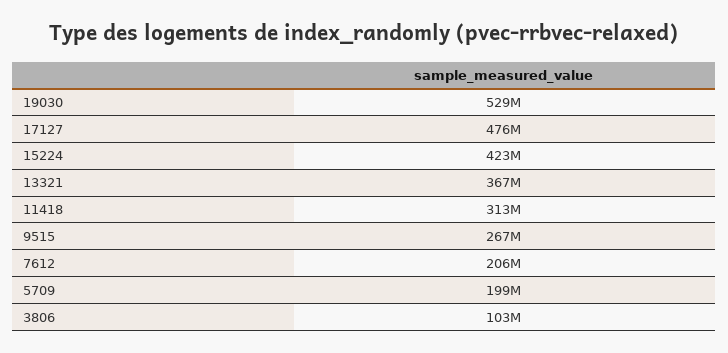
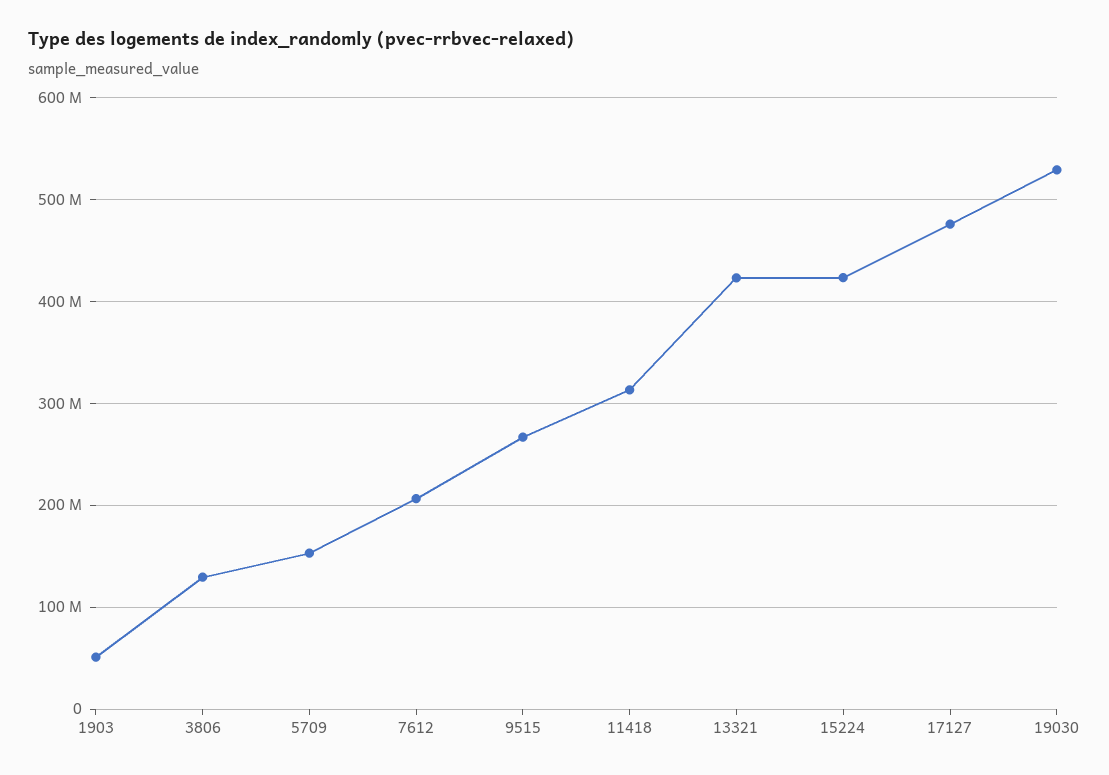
  {
    "19030": 529000000,
    "17127": 476000000,
    "15224": 423000000,
-   "13321": 367000000,
+   "13321": 420000000,
    "11418": 313000000,
    "9515": 267000000,
    "7612": 206000000,
-   "5709": 199000000,
+   "5709": 150000000,
-   "3806": 103000000
+   "3806": 130000000,
+   "1903": 50000000
  }

